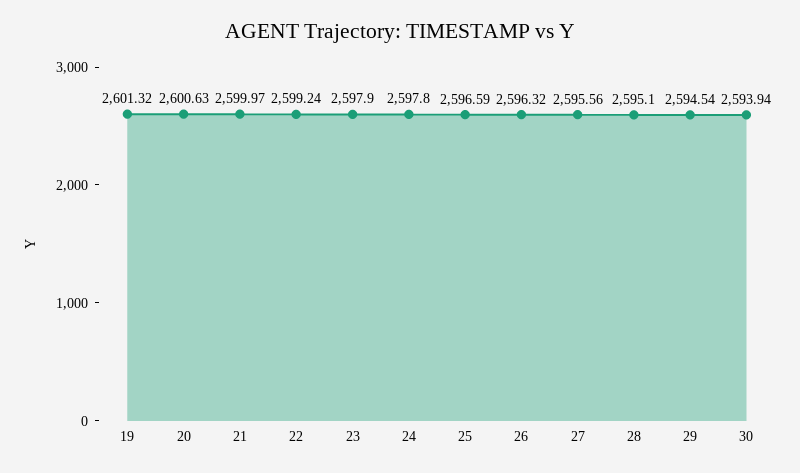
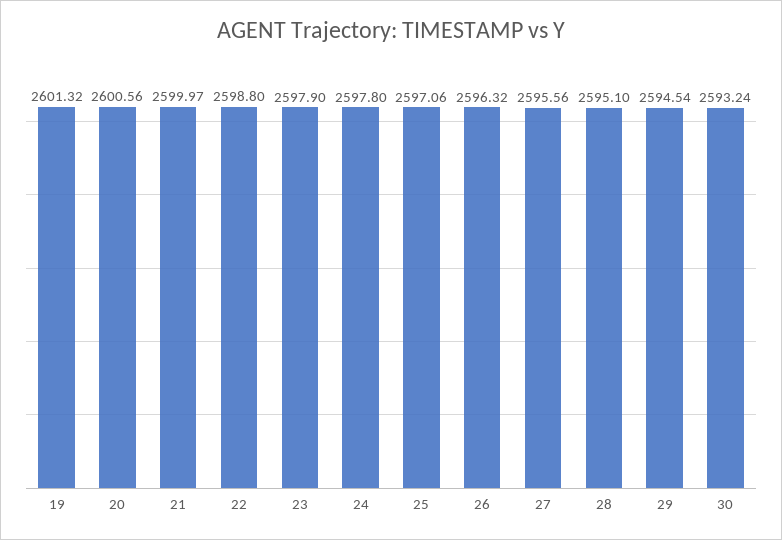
  {
    "19": 2601.32,
-   "20": 2600.63,
+   "20": 2600.56,
    "21": 2599.97,
-   "22": 2599.24,
+   "22": 2598.8,
    "23": 2597.9,
    "24": 2597.8,
-   "25": 2596.59,
+   "25": 2597.06,
    "26": 2596.32,
    "27": 2595.56,
    "28": 2595.1,
    "29": 2594.54,
-   "30": 2593.94
+   "30": 2593.24
  }

